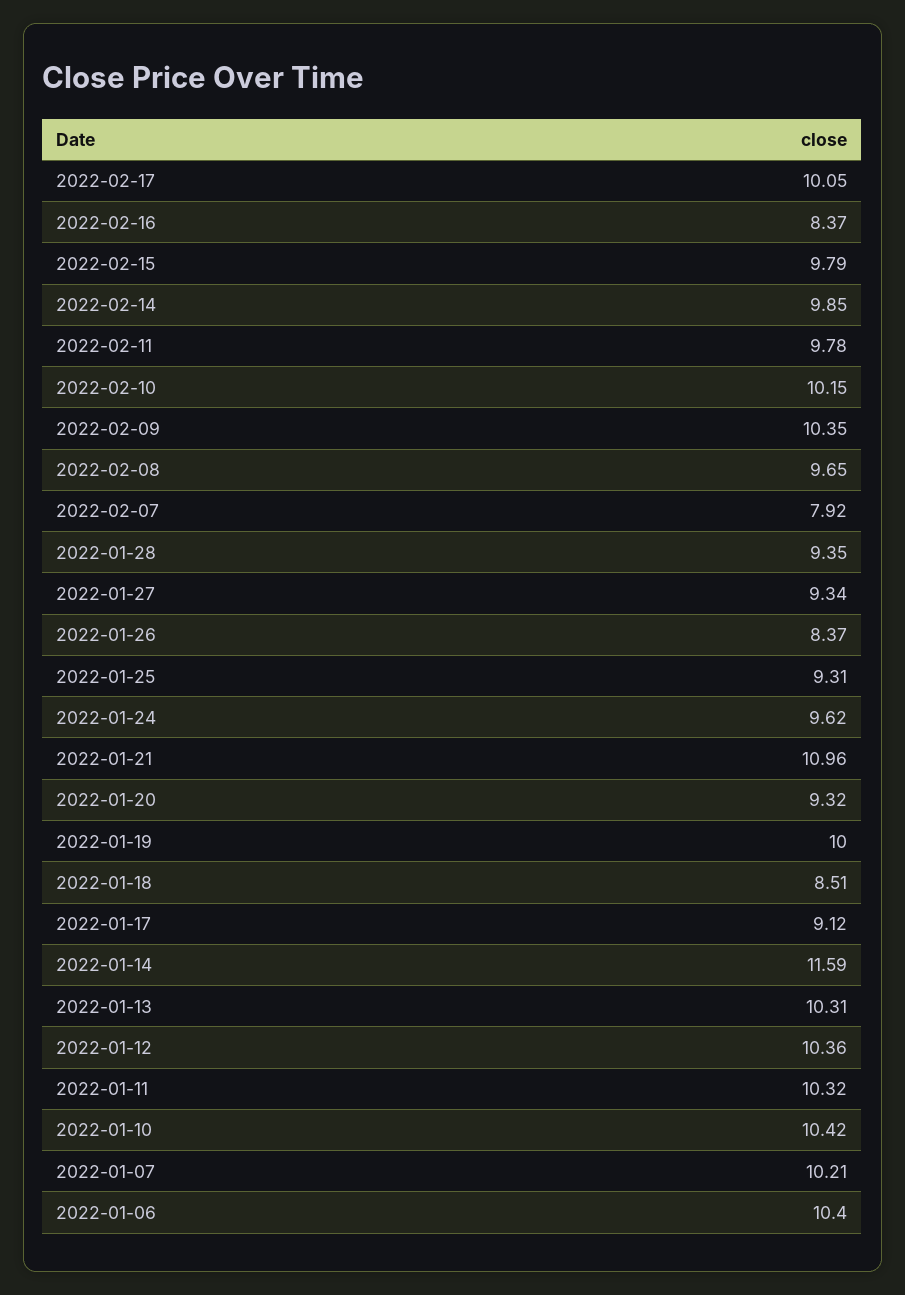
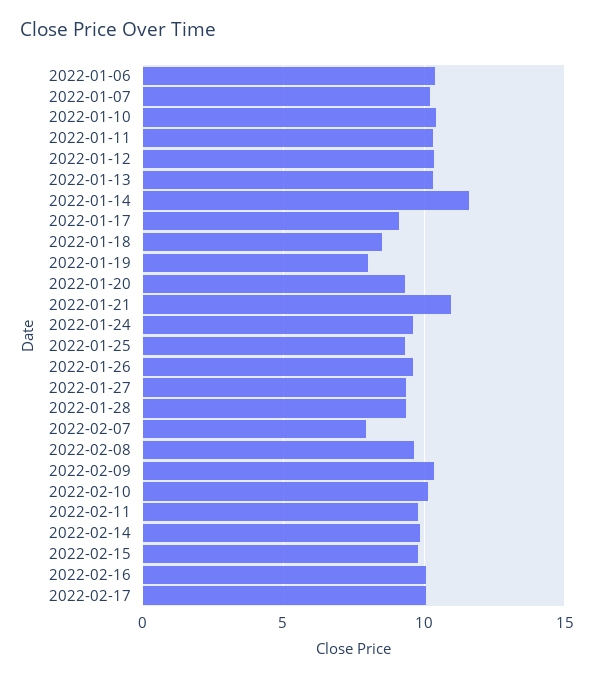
  {
    "2022-02-17": 10.05,
-   "2022-02-16": 8.37,
+   "2022-02-16": 10,
    "2022-02-15": 9.79,
    "2022-02-14": 9.85,
    "2022-02-11": 9.78,
    "2022-02-10": 10.15,
    "2022-02-09": 10.35,
    "2022-02-08": 9.65,
    "2022-02-07": 7.92,
    "2022-01-28": 9.35,
    "2022-01-27": 9.34,
-   "2022-01-26": 8.37,
+   "2022-01-26": 9.5,
    "2022-01-25": 9.31,
    "2022-01-24": 9.62,
    "2022-01-21": 10.96,
    "2022-01-20": 9.32,
-   "2022-01-19": 10,
+   "2022-01-19": 8,
    "2022-01-18": 8.51,
    "2022-01-17": 9.12,
    "2022-01-14": 11.59,
    "2022-01-13": 10.31,
    "2022-01-12": 10.36,
    "2022-01-11": 10.32,
    "2022-01-10": 10.42,
    "2022-01-07": 10.21,
    "2022-01-06": 10.4
  }

